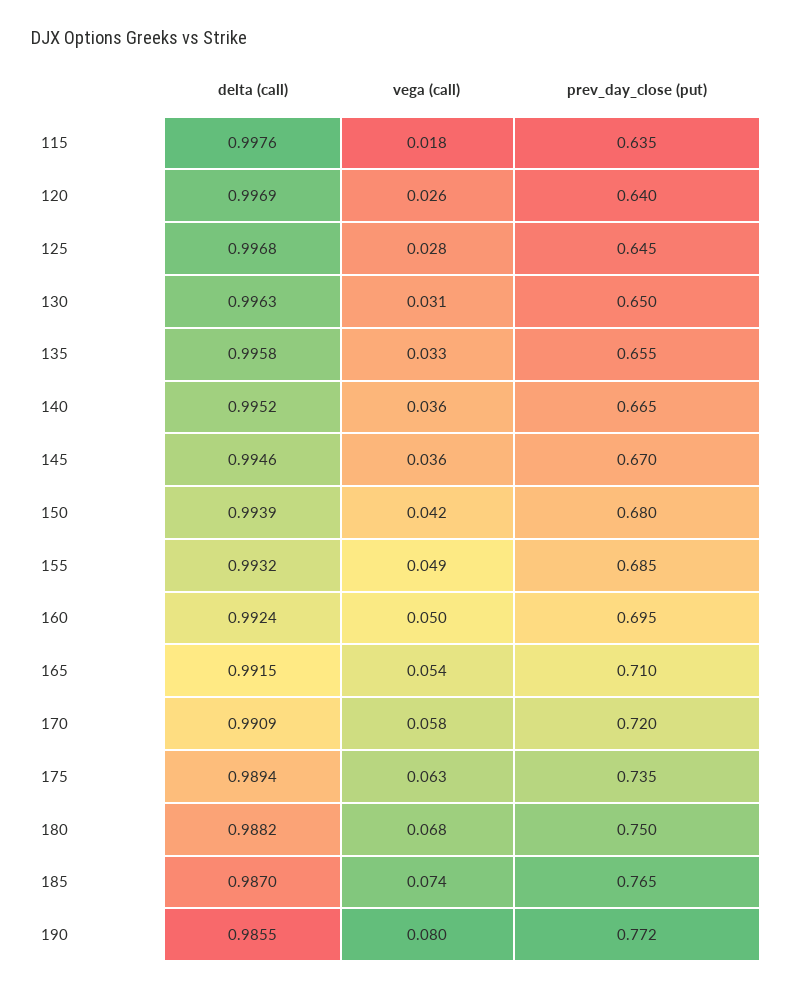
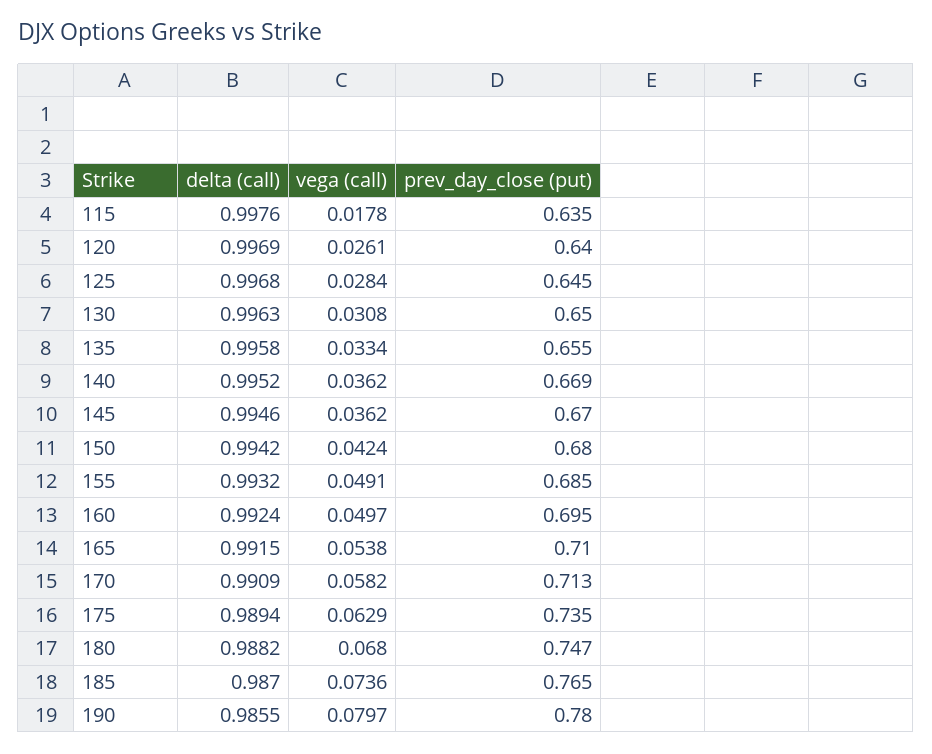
  {
    "delta (call)": {
      "115": 0.9976,
      "120": 0.9969,
      "125": 0.9968,
      "130": 0.9963,
      "135": 0.9958,
      "140": 0.9952,
      "145": 0.9946,
-     "150": 0.9939,
+     "150": 0.9942,
      "155": 0.9932,
      "160": 0.9924,
      "165": 0.9915,
      "170": 0.9909,
      "175": 0.9894,
      "180": 0.9882,
      "185": 0.987,
      "190": 0.9855
    },
    "vega (call)": {
      "115": 0.0178,
      "120": 0.0261,
      "125": 0.0284,
      "130": 0.0308,
      "135": 0.0334,
      "140": 0.0362,
      "145": 0.0362,
      "150": 0.0424,
      "155": 0.0491,
      "160": 0.0497,
      "165": 0.0538,
      "170": 0.0582,
      "175": 0.0629,
      "180": 0.068,
      "185": 0.0736,
      "190": 0.0797
    },
    "prev_day_close (put)": {
      "115": 0.635,
      "120": 0.64,
      "125": 0.645,
      "130": 0.65,
      "135": 0.655,
-     "140": 0.665,
+     "140": 0.669,
      "145": 0.67,
      "150": 0.68,
      "155": 0.685,
      "160": 0.695,
      "165": 0.71,
-     "170": 0.72,
+     "170": 0.713,
      "175": 0.735,
-     "180": 0.75,
+     "180": 0.747,
      "185": 0.765,
-     "190": 0.772
+     "190": 0.78
    }
  }

